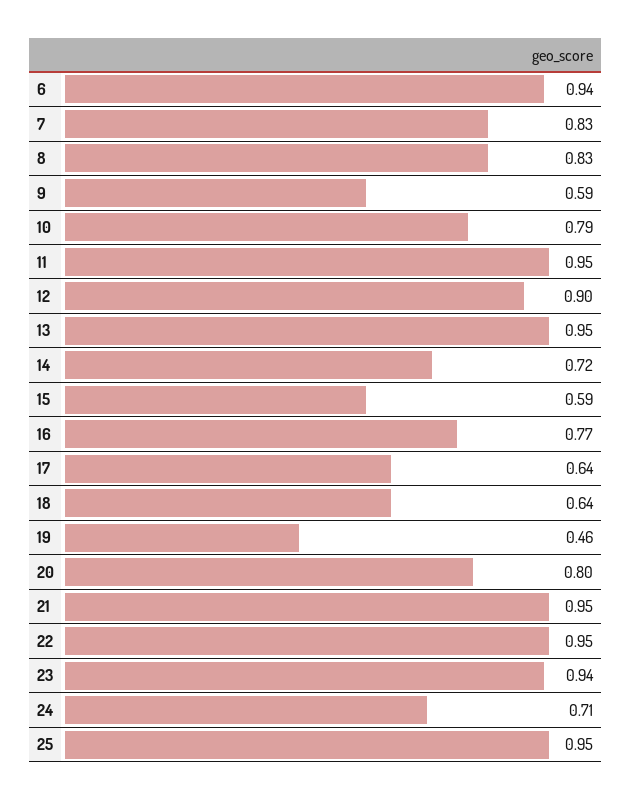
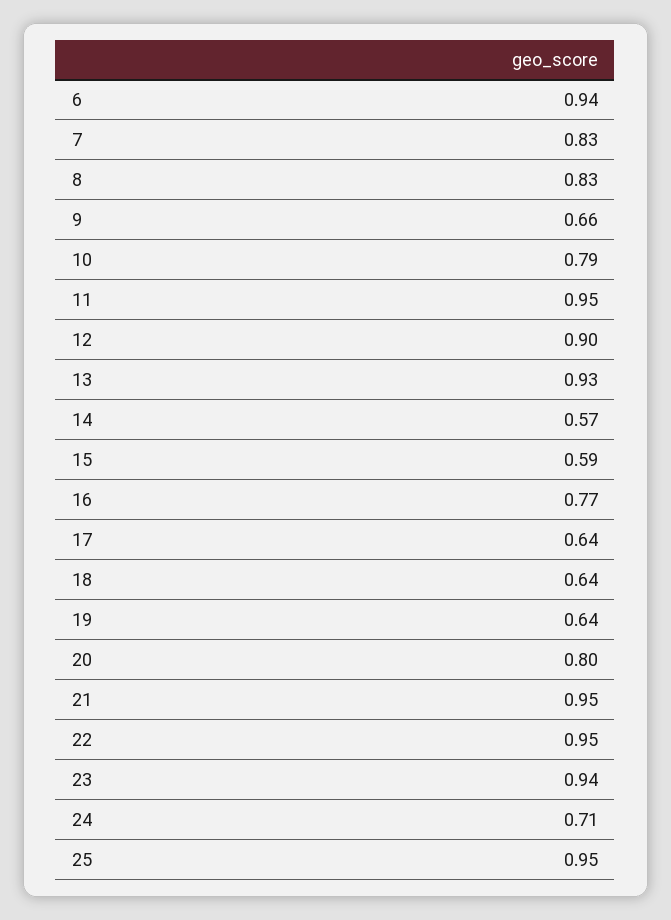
  {
    "6": 0.94,
    "7": 0.83,
    "8": 0.83,
-   "9": 0.59,
+   "9": 0.66,
    "10": 0.79,
    "11": 0.95,
    "12": 0.9,
-   "13": 0.95,
+   "13": 0.93,
-   "14": 0.72,
+   "14": 0.57,
    "15": 0.59,
    "16": 0.77,
    "17": 0.64,
    "18": 0.64,
-   "19": 0.46,
+   "19": 0.64,
    "20": 0.8,
    "21": 0.95,
    "22": 0.95,
    "23": 0.94,
    "24": 0.71,
    "25": 0.95
  }

